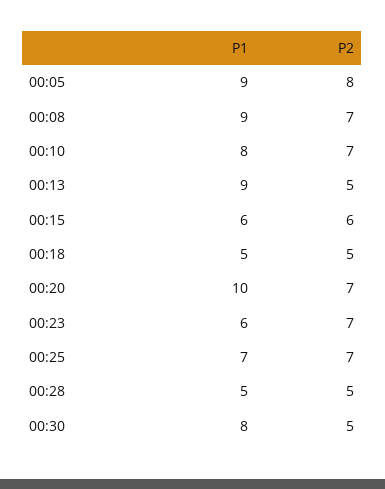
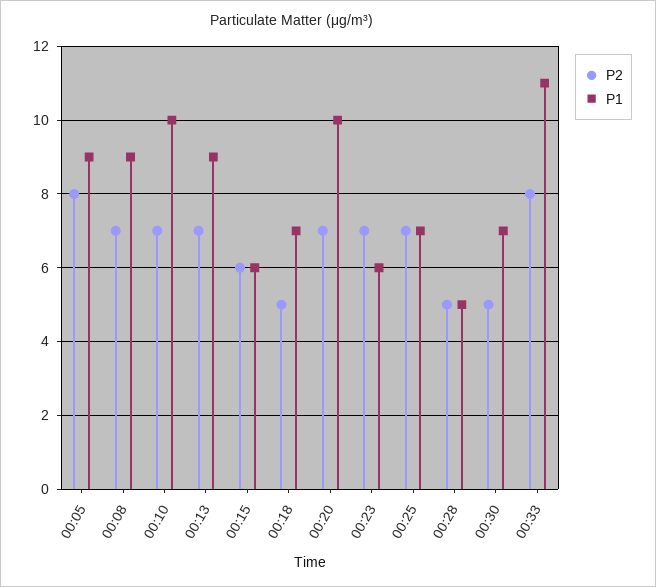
  {
    "P1": {
      "00:05": 9,
      "00:08": 9,
-     "00:10": 8,
+     "00:10": 10,
      "00:13": 9,
      "00:15": 6,
-     "00:18": 5,
+     "00:18": 7,
      "00:20": 10,
      "00:23": 6,
      "00:25": 7,
      "00:28": 5,
-     "00:30": 8
+     "00:30": 7,
+     "00:33": 11
    },
    "P2": {
      "00:05": 8,
      "00:08": 7,
      "00:10": 7,
-     "00:13": 5,
+     "00:13": 7,
      "00:15": 6,
      "00:18": 5,
      "00:20": 7,
      "00:23": 7,
      "00:25": 7,
      "00:28": 5,
-     "00:30": 5
+     "00:30": 5,
+     "00:33": 8
    }
  }

